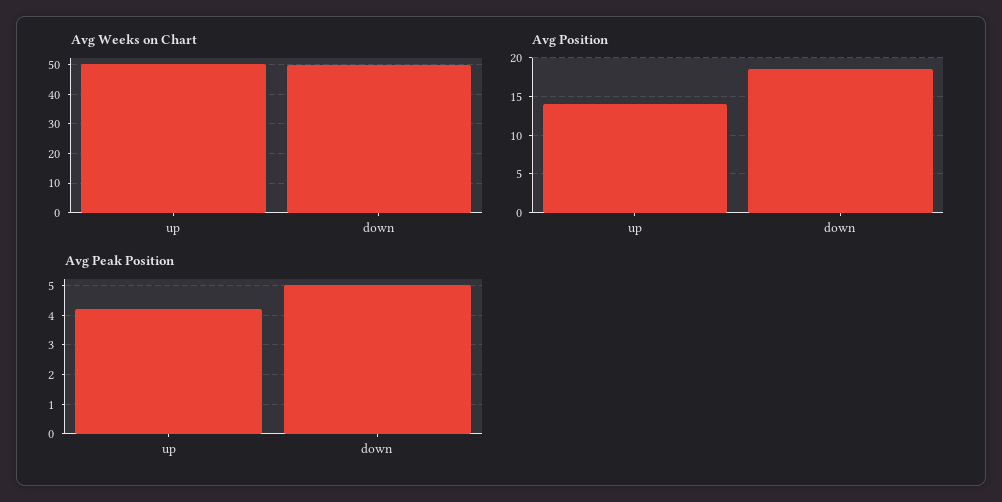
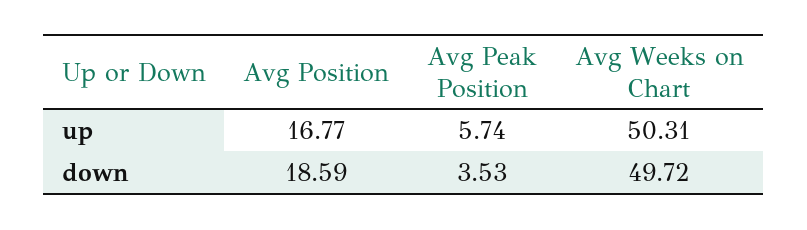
  {
    "Avg Weeks on Chart": {
      "up": 50.31,
      "down": 49.72
    },
    "Avg Position": {
-     "up": 14,
+     "up": 16.77,
      "down": 18.59
    },
    "Avg Peak Position": {
-     "up": 4.25,
+     "up": 5.74,
-     "down": 5
+     "down": 3.53
    }
  }

